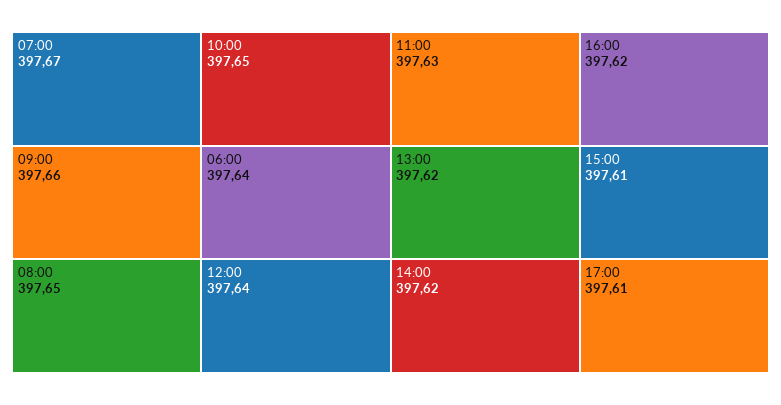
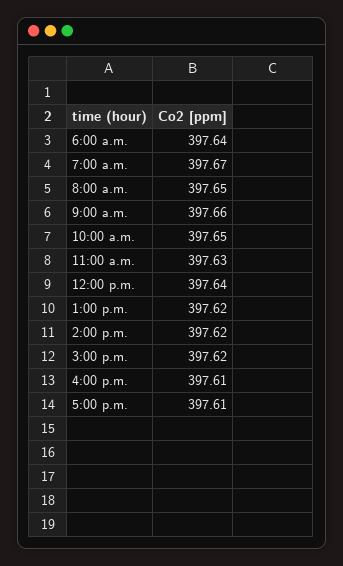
  {
    "07:00": 397.67,
    "09:00": 397.66,
    "08:00": 397.65,
    "10:00": 397.65,
    "06:00": 397.64,
    "12:00": 397.64,
    "11:00": 397.63,
    "13:00": 397.62,
    "14:00": 397.62,
-   "16:00": 397.62,
+   "16:00": 397.61,
-   "15:00": 397.61,
+   "15:00": 397.62,
    "17:00": 397.61
  }

